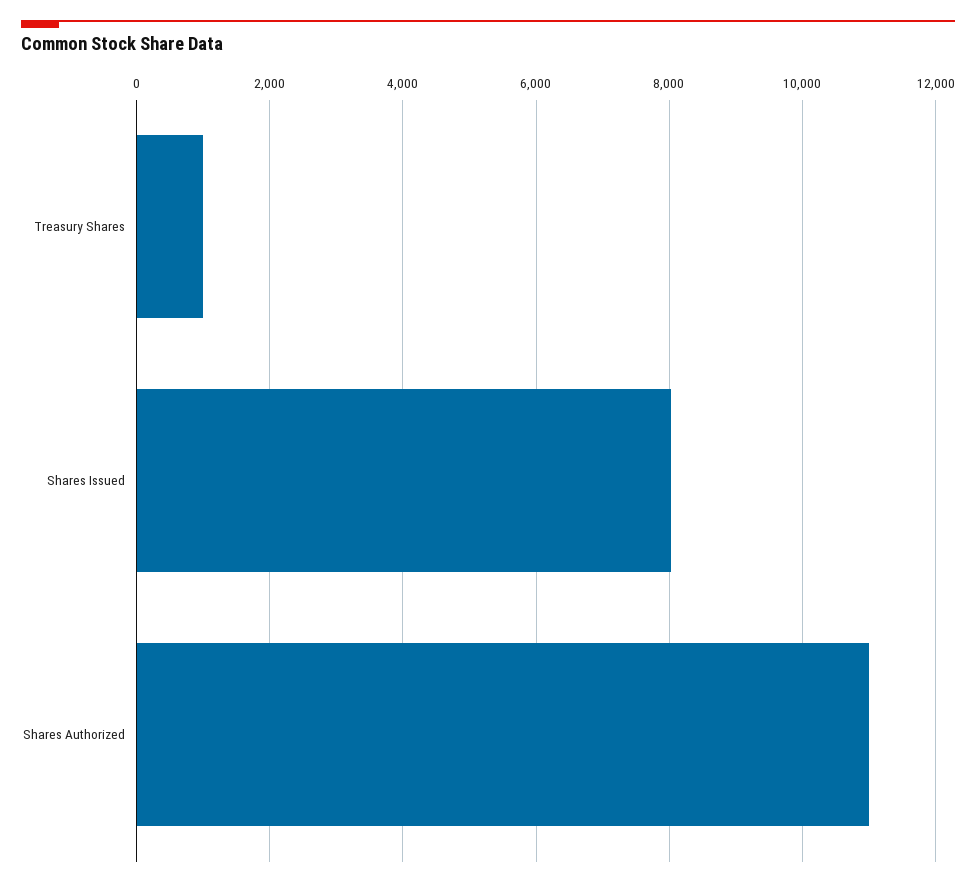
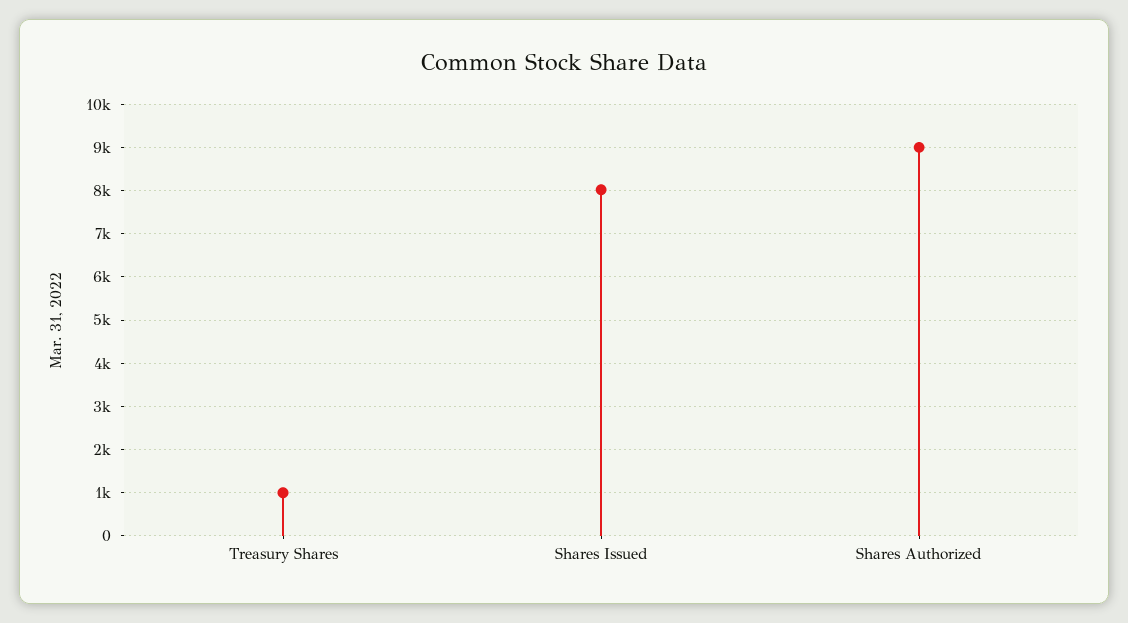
  {
    "Treasury Shares": 1000,
    "Shares Issued": 8000,
-   "Shares Authorized": 11000
+   "Shares Authorized": 9000
  }

